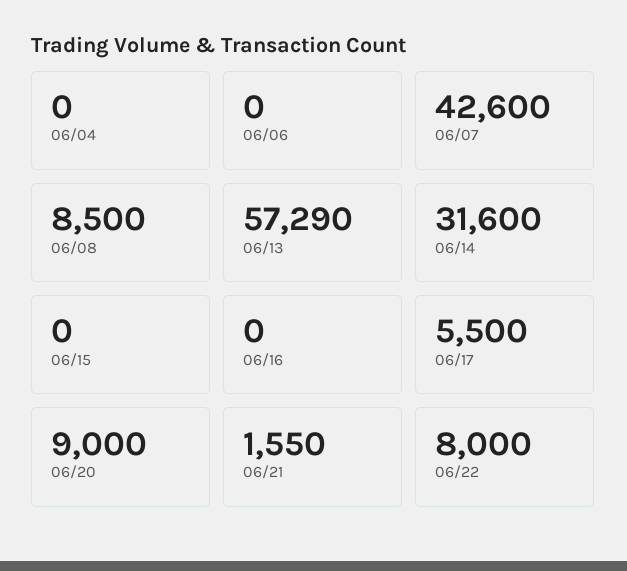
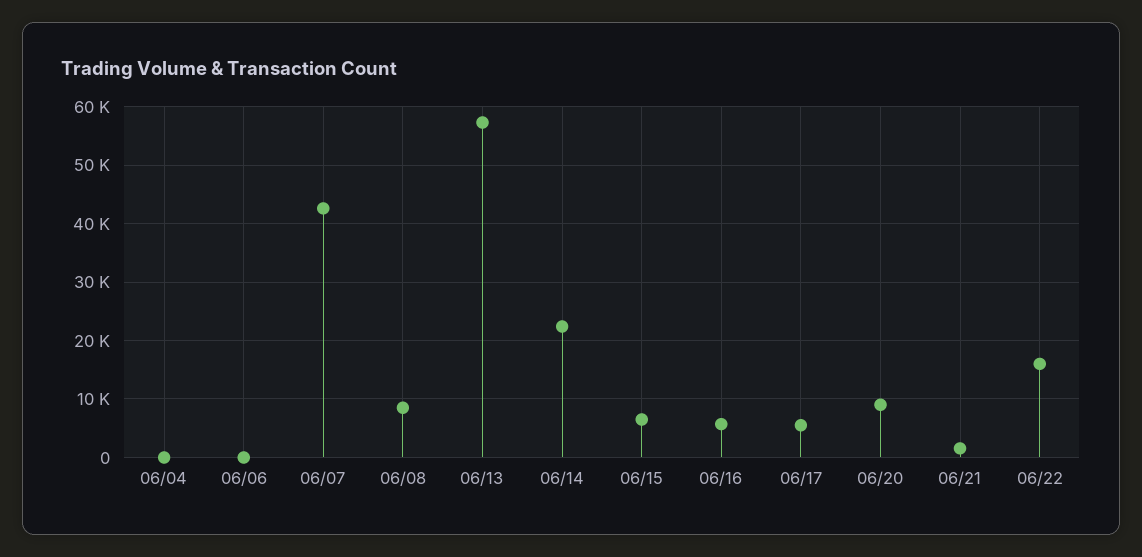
  {
    "06/04": 0,
    "06/06": 0,
    "06/07": 42600,
    "06/08": 8500,
    "06/13": 57290,
-   "06/14": 31600,
+   "06/14": 22000,
-   "06/15": 0,
+   "06/15": 6000,
-   "06/16": 0,
+   "06/16": 6000,
    "06/17": 5500,
    "06/20": 9000,
    "06/21": 1550,
-   "06/22": 8000
+   "06/22": 16000
  }

